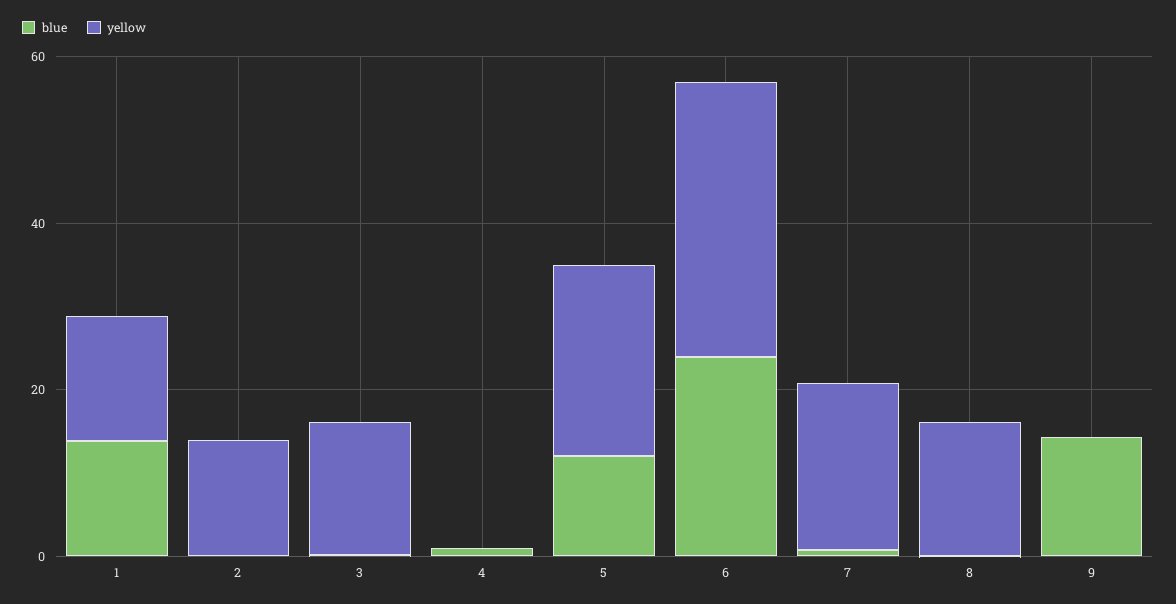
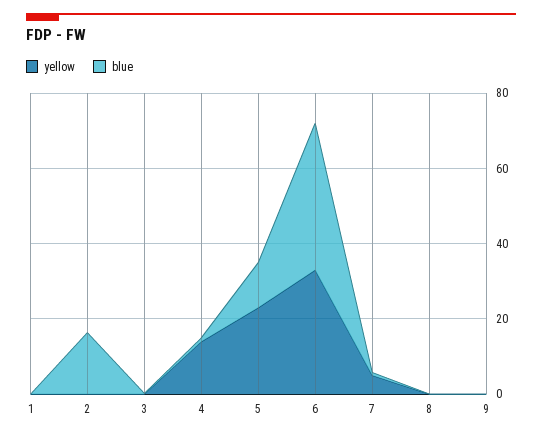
  {
    "blue": {
-     "1": 15,
+     "1": 0,
-     "2": 0,
+     "2": 15,
      "3": 0,
      "4": 0,
      "5": 10,
-     "6": 25,
+     "6": 40,
      "7": 0,
      "8": 0,
-     "9": 15
+     "9": 0
    },
    "yellow": {
-     "1": 15,
+     "1": 0,
-     "2": 15,
+     "2": 0,
-     "3": 15,
+     "3": 0,
-     "4": 0,
+     "4": 15,
      "5": 25,
      "6": 35,
-     "7": 20,
+     "7": 5,
-     "8": 15,
+     "8": 0,
      "9": 0
    }
  }

